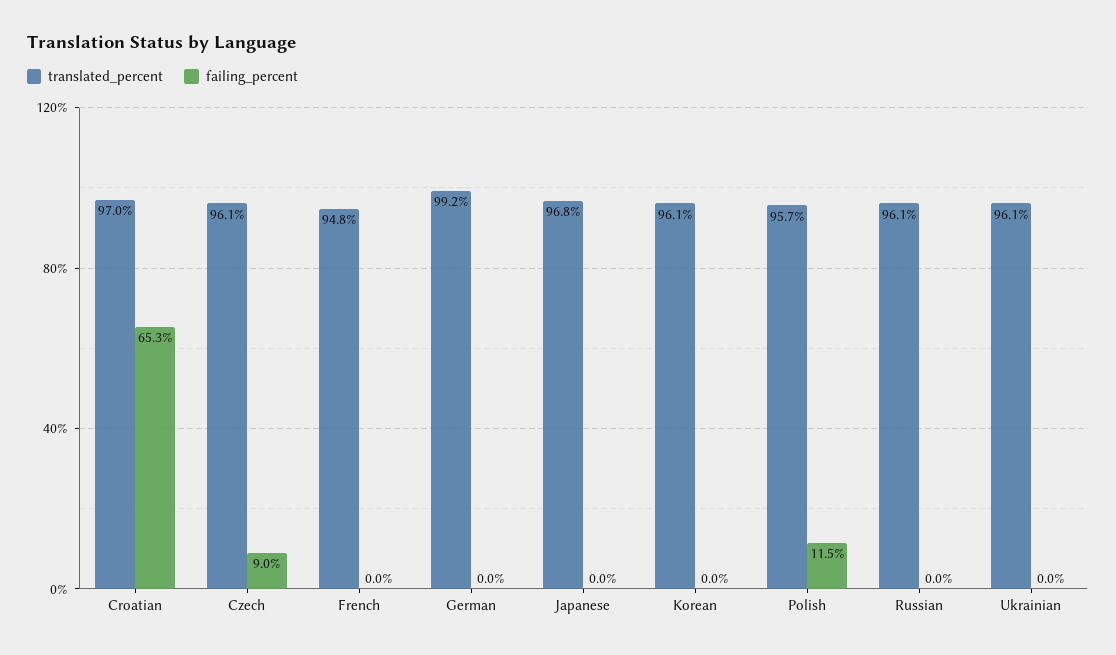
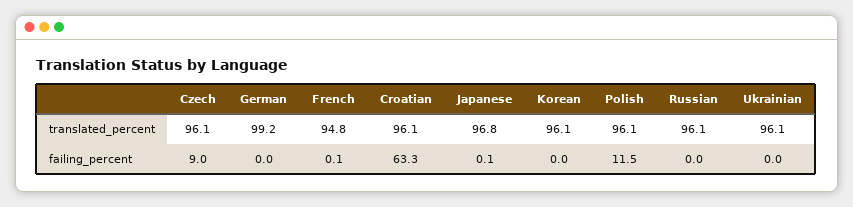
  {
    "translated_percent": {
-     "Croatian": 97,
+     "Croatian": 96.1,
      "Czech": 96.1,
      "French": 94.8,
      "German": 99.2,
      "Japanese": 96.8,
      "Korean": 96.1,
-     "Polish": 95.7,
+     "Polish": 96.1,
      "Russian": 96.1,
      "Ukrainian": 96.1
    },
    "failing_percent": {
-     "Croatian": 65.3,
+     "Croatian": 63.3,
      "Czech": 9,
-     "French": 0,
+     "French": 0.1,
      "German": 0,
-     "Japanese": 0,
+     "Japanese": 0.1,
      "Korean": 0,
      "Polish": 11.5,
      "Russian": 0,
      "Ukrainian": 0
    }
  }

